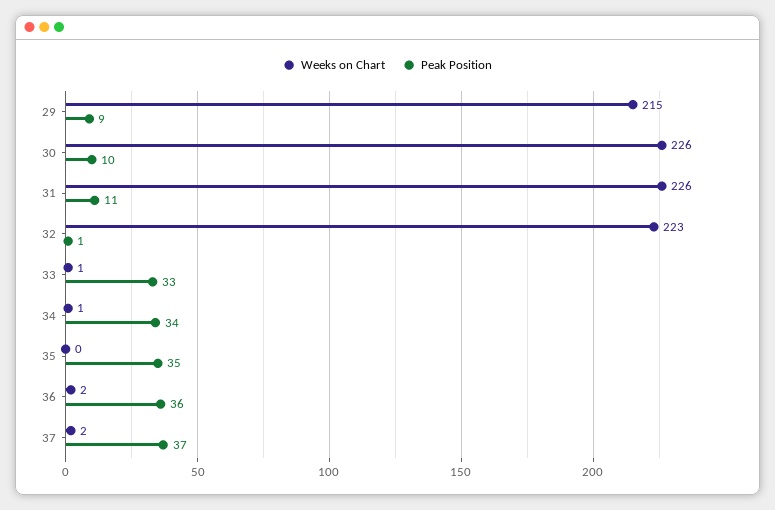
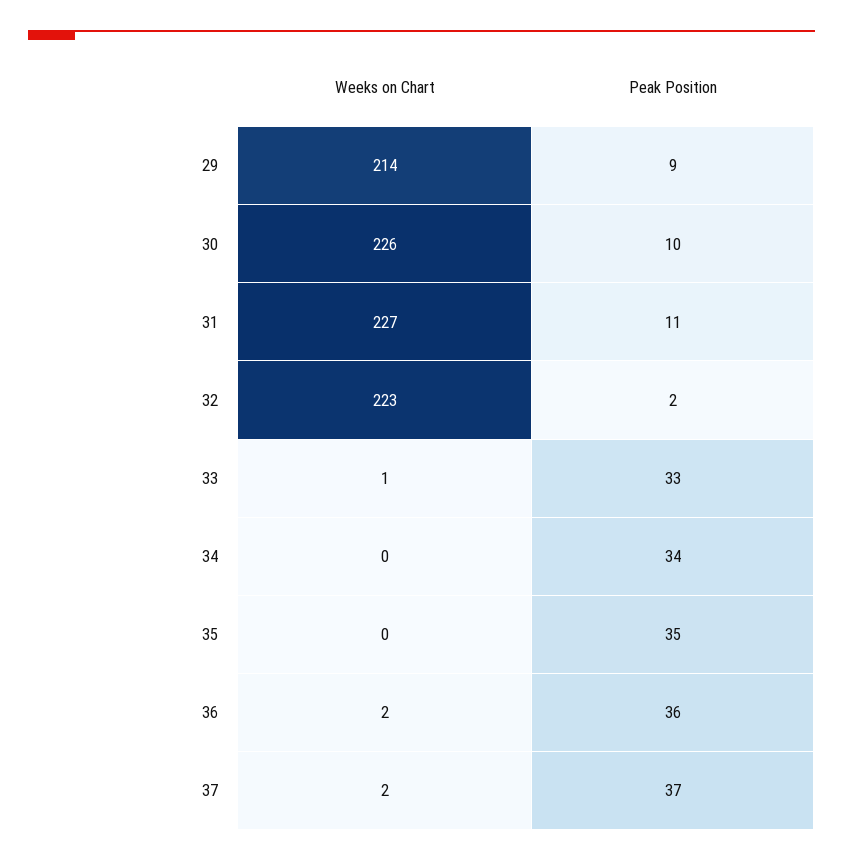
  {
    "Weeks on Chart": {
-     "29": 215,
+     "29": 214,
      "30": 226,
-     "31": 226,
+     "31": 227,
      "32": 223,
      "33": 1,
-     "34": 1,
+     "34": 0,
      "35": 0,
      "36": 2,
      "37": 2
    },
    "Peak Position": {
      "29": 9,
      "30": 10,
      "31": 11,
-     "32": 1,
+     "32": 2,
      "33": 33,
      "34": 34,
      "35": 35,
      "36": 36,
      "37": 37
    }
  }

